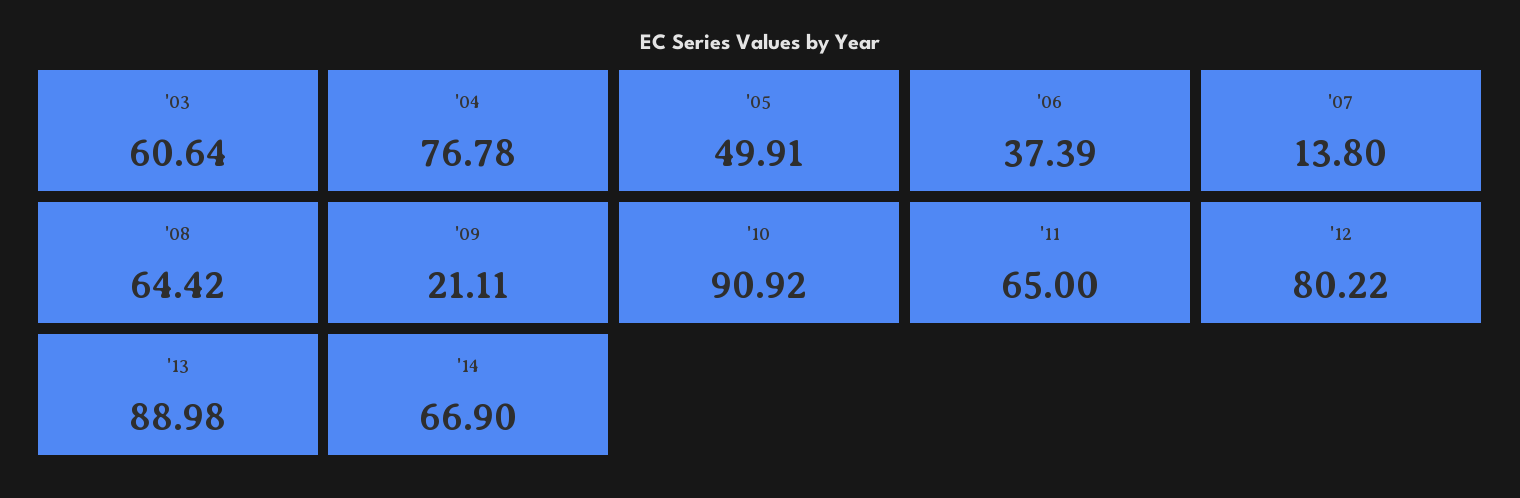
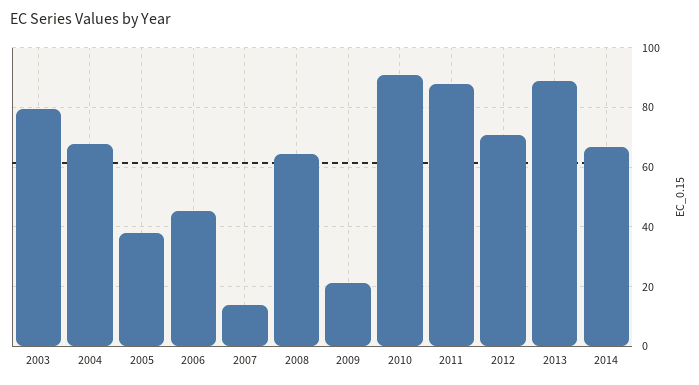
  {
-   "'03": 60.64,
+   "'03": 80,
-   "'04": 76.78,
+   "'04": 67.5,
-   "'05": 49.91,
+   "'05": 37.5,
-   "'06": 37.39,
+   "'06": 45,
    "'07": 13.8,
    "'08": 64.42,
    "'09": 21.11,
    "'10": 90.92,
-   "'11": 65,
+   "'11": 87.5,
-   "'12": 80.22,
+   "'12": 70,
    "'13": 88.98,
    "'14": 66.9
  }

